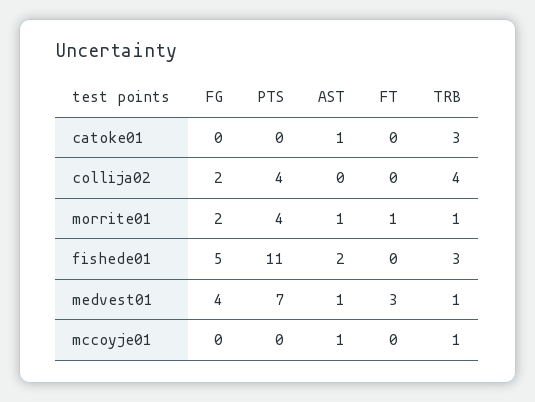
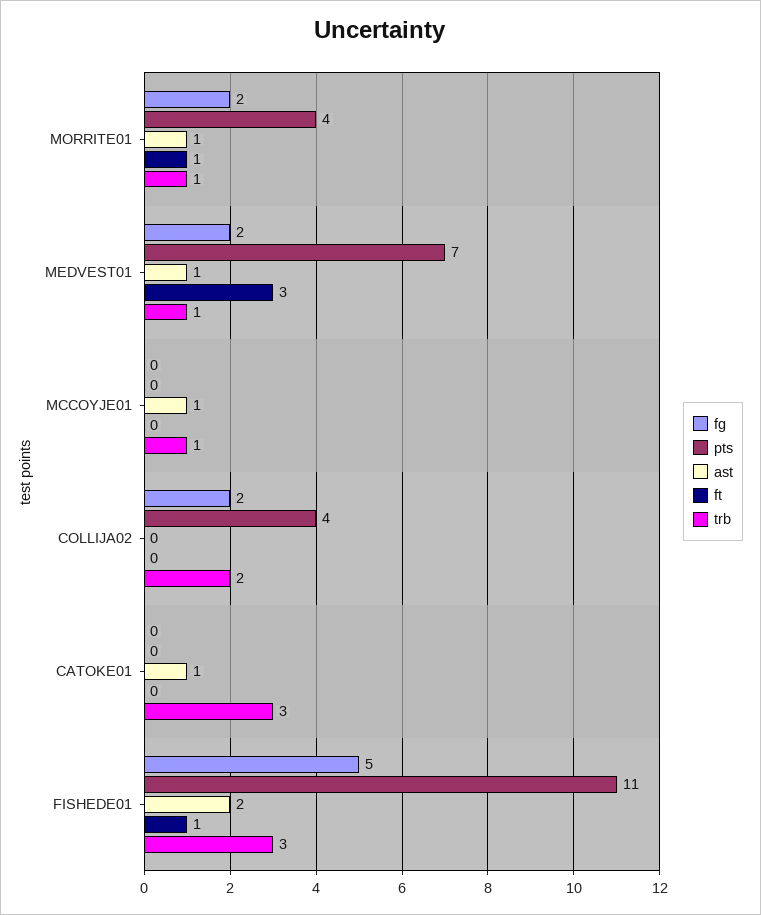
  {
    "FG": {
      "catoke01": 0,
      "collija02": 2,
      "morrite01": 2,
      "fishede01": 5,
-     "medvest01": 4,
+     "medvest01": 2,
      "mccoyje01": 0
    },
    "PTS": {
      "catoke01": 0,
      "collija02": 4,
      "morrite01": 4,
      "fishede01": 11,
      "medvest01": 7,
      "mccoyje01": 0
    },
    "AST": {
      "catoke01": 1,
      "collija02": 0,
      "morrite01": 1,
      "fishede01": 2,
      "medvest01": 1,
      "mccoyje01": 1
    },
    "FT": {
      "catoke01": 0,
      "collija02": 0,
      "morrite01": 1,
-     "fishede01": 0,
+     "fishede01": 1,
      "medvest01": 3,
      "mccoyje01": 0
    },
    "TRB": {
      "catoke01": 3,
-     "collija02": 4,
+     "collija02": 2,
      "morrite01": 1,
      "fishede01": 3,
      "medvest01": 1,
      "mccoyje01": 1
    }
  }

